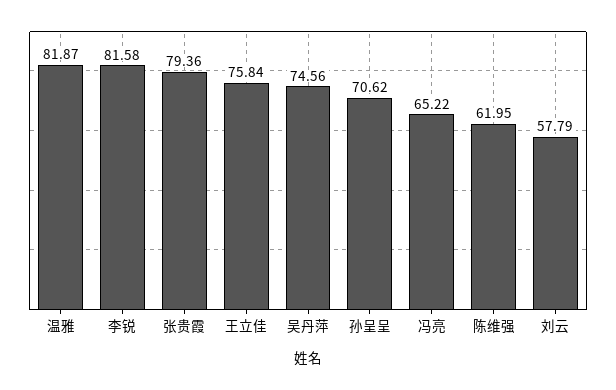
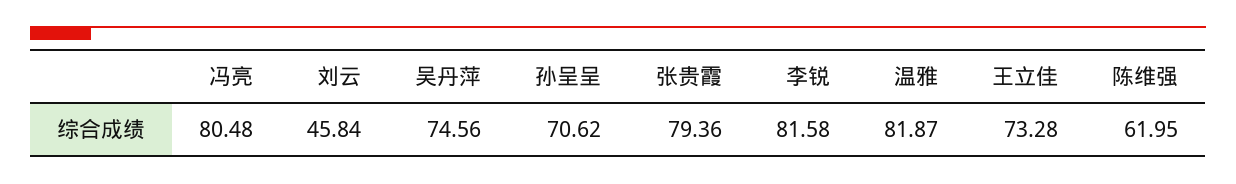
  {
    "温雅": 81.87,
    "李锐": 81.58,
    "张贵霞": 79.36,
-   "王立佳": 75.84,
+   "王立佳": 73.28,
    "吴丹萍": 74.56,
    "孙呈呈": 70.62,
-   "冯亮": 65.22,
+   "冯亮": 80.48,
    "陈维强": 61.95,
-   "刘云": 57.79
+   "刘云": 45.84
  }

